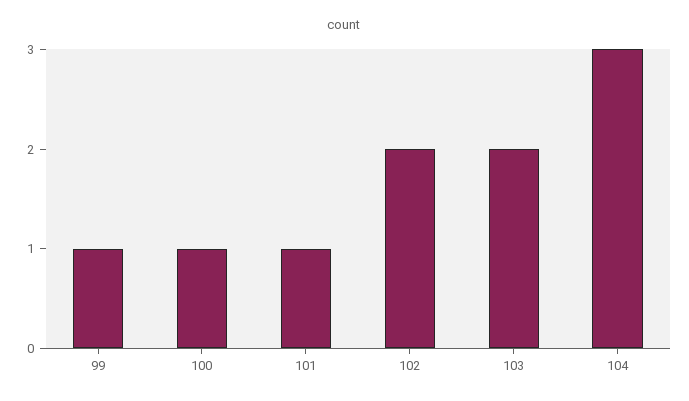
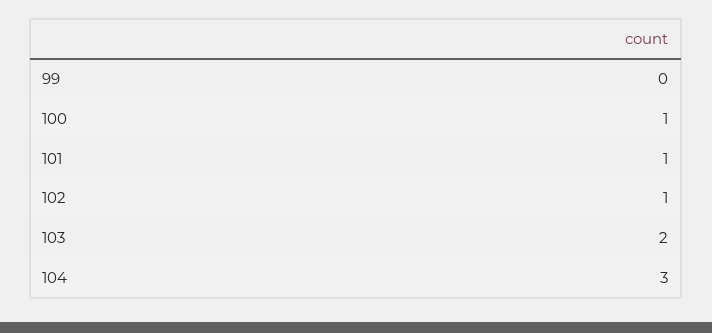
  {
-   "99": 1,
+   "99": 0,
    "100": 1,
    "101": 1,
-   "102": 2,
+   "102": 1,
    "103": 2,
    "104": 3
  }

